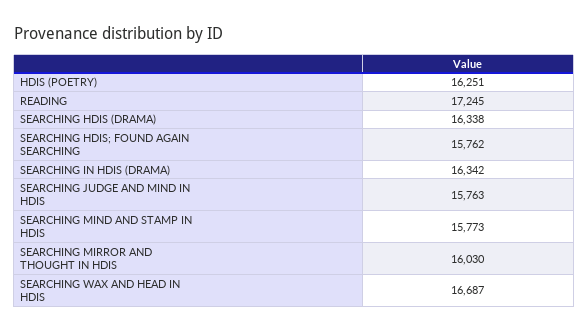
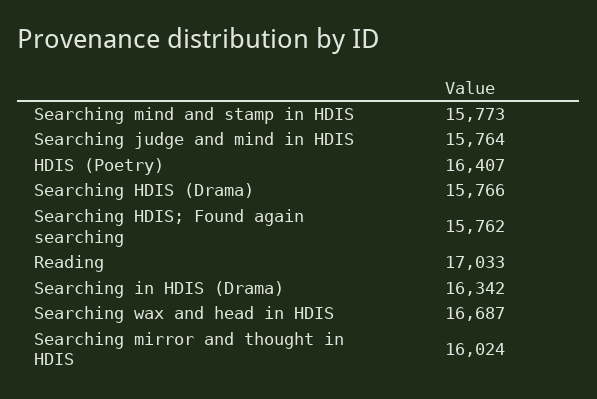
  {
-   "HDIS (POETRY)": 16251,
+   "HDIS (POETRY)": 16407,
-   "READING": 17245,
+   "READING": 17033,
-   "SEARCHING HDIS (DRAMA)": 16338,
+   "SEARCHING HDIS (DRAMA)": 15766,
    "SEARCHING HDIS; FOUND AGAIN SEARCHING": 15762,
    "SEARCHING IN HDIS (DRAMA)": 16342,
-   "SEARCHING JUDGE AND MIND IN HDIS": 15763,
+   "SEARCHING JUDGE AND MIND IN HDIS": 15764,
    "SEARCHING MIND AND STAMP IN HDIS": 15773,
-   "SEARCHING MIRROR AND THOUGHT IN HDIS": 16030,
+   "SEARCHING MIRROR AND THOUGHT IN HDIS": 16024,
    "SEARCHING WAX AND HEAD IN HDIS": 16687
  }

